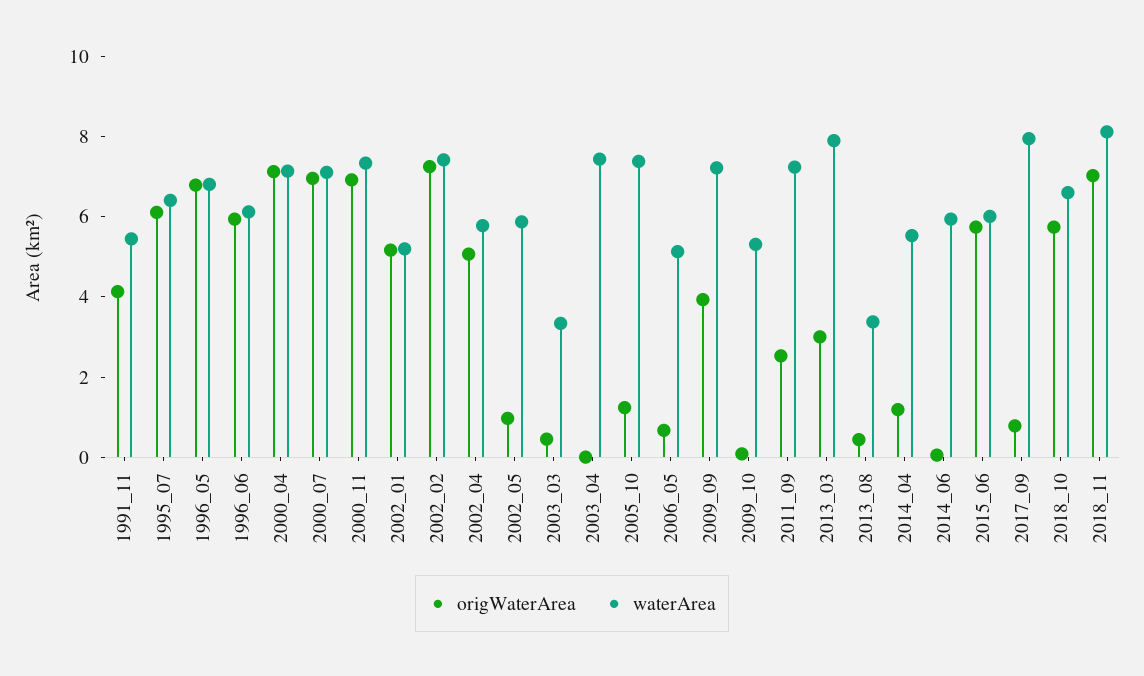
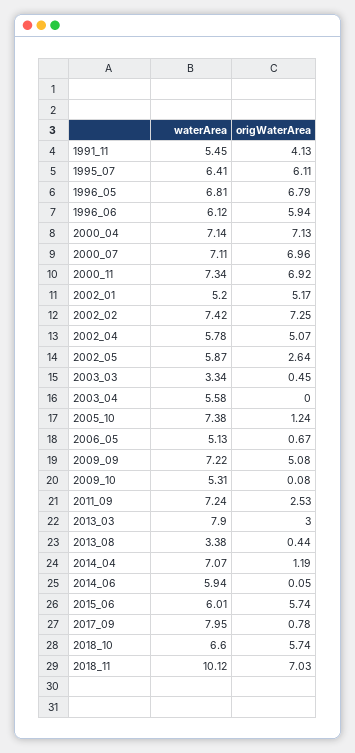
  {
    "origWaterArea": {
      "1991_11": 4.13,
      "1995_07": 6.11,
      "1996_05": 6.79,
      "1996_06": 5.94,
      "2000_04": 7.13,
      "2000_07": 6.96,
      "2000_11": 6.92,
      "2002_01": 5.17,
      "2002_02": 7.25,
      "2002_04": 5.07,
-     "2002_05": 1,
+     "2002_05": 2.64,
      "2003_03": 0.45,
      "2003_04": 0,
      "2005_10": 1.24,
      "2006_05": 0.67,
-     "2009_09": 4,
+     "2009_09": 5.08,
      "2009_10": 0.08,
      "2011_09": 2.53,
      "2013_03": 3,
      "2013_08": 0.44,
      "2014_04": 1.19,
      "2014_06": 0.05,
      "2015_06": 5.74,
      "2017_09": 0.78,
      "2018_10": 5.74,
      "2018_11": 7.03
    },
    "waterArea": {
      "1991_11": 5.45,
      "1995_07": 6.41,
      "1996_05": 6.81,
      "1996_06": 6.12,
      "2000_04": 7.14,
      "2000_07": 7.11,
      "2000_11": 7.34,
      "2002_01": 5.2,
      "2002_02": 7.42,
      "2002_04": 5.78,
      "2002_05": 5.87,
      "2003_03": 3.34,
-     "2003_04": 7.5,
+     "2003_04": 5.58,
      "2005_10": 7.38,
      "2006_05": 5.13,
      "2009_09": 7.22,
      "2009_10": 5.31,
      "2011_09": 7.24,
      "2013_03": 7.9,
      "2013_08": 3.38,
-     "2014_04": 5.5,
+     "2014_04": 7.07,
      "2014_06": 5.94,
      "2015_06": 6.01,
      "2017_09": 7.95,
      "2018_10": 6.6,
-     "2018_11": 8
+     "2018_11": 10.12
    }
  }

